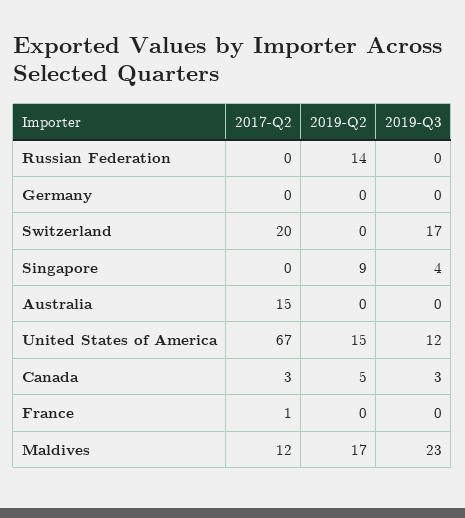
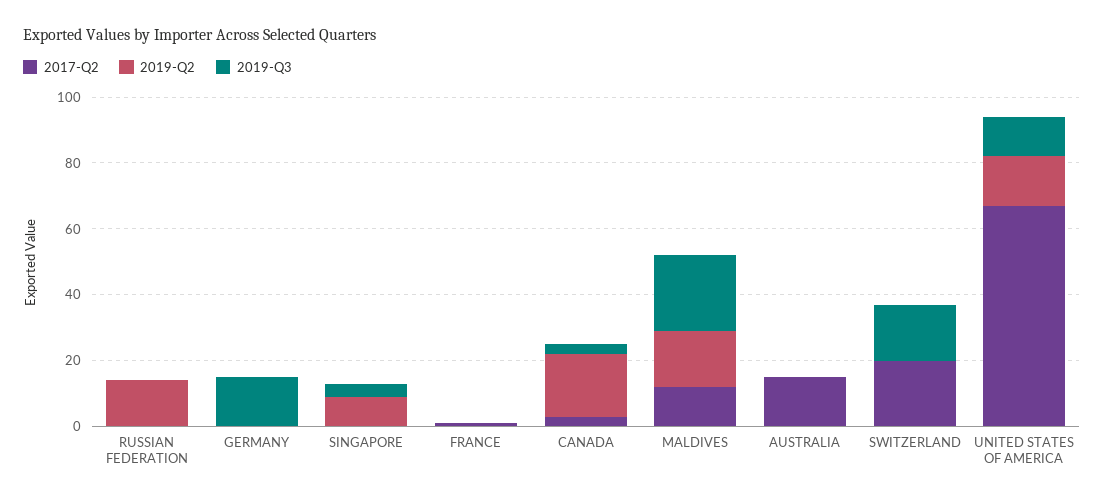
  {
    "2017-Q2": {
      "Russian Federation": 0,
      "Germany": 0,
      "Switzerland": 20,
      "Singapore": 0,
      "Australia": 15,
      "United States of America": 67,
      "Canada": 3,
      "France": 1,
      "Maldives": 12
    },
    "2019-Q2": {
      "Russian Federation": 14,
      "Germany": 0,
      "Switzerland": 0,
      "Singapore": 9,
      "Australia": 0,
      "United States of America": 15,
-     "Canada": 5,
+     "Canada": 20,
      "France": 0,
      "Maldives": 17
    },
    "2019-Q3": {
      "Russian Federation": 0,
-     "Germany": 0,
+     "Germany": 15,
      "Switzerland": 17,
      "Singapore": 4,
      "Australia": 0,
      "United States of America": 12,
      "Canada": 3,
      "France": 0,
      "Maldives": 23
    }
  }

